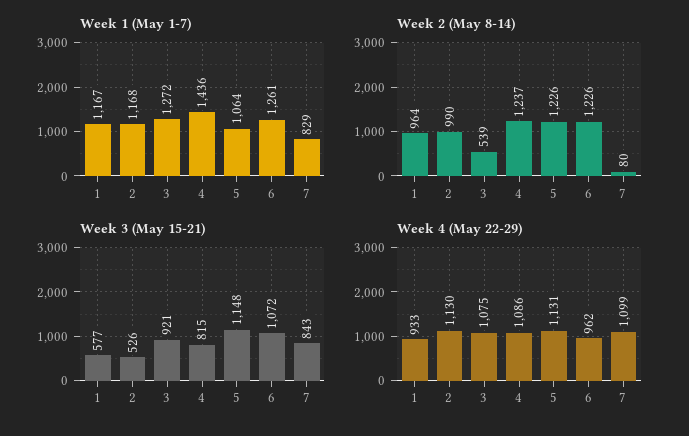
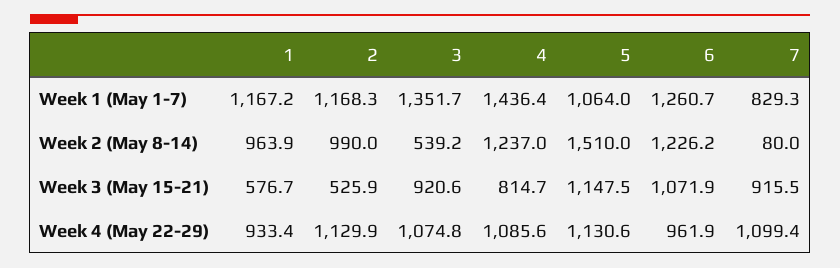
  {
    "Week 1 (May 1-7)": {
      "1": 1167.2,
      "2": 1168.3,
-     "3": 1272,
+     "3": 1351.7,
      "4": 1436.4,
      "5": 1064,
      "6": 1260.7,
      "7": 829.3
    },
    "Week 2 (May 8-14)": {
      "1": 963.9,
      "2": 990,
      "3": 539.2,
      "4": 1237,
-     "5": 1226,
+     "5": 1510,
      "6": 1226.2,
      "7": 80
    },
    "Week 3 (May 15-21)": {
      "1": 576.7,
      "2": 525.9,
      "3": 920.6,
      "4": 814.7,
      "5": 1147.5,
      "6": 1071.9,
-     "7": 843
+     "7": 915.5
    },
    "Week 4 (May 22-29)": {
      "1": 933.4,
      "2": 1129.9,
      "3": 1074.8,
      "4": 1085.6,
      "5": 1130.6,
      "6": 961.9,
      "7": 1099.4
    }
  }

